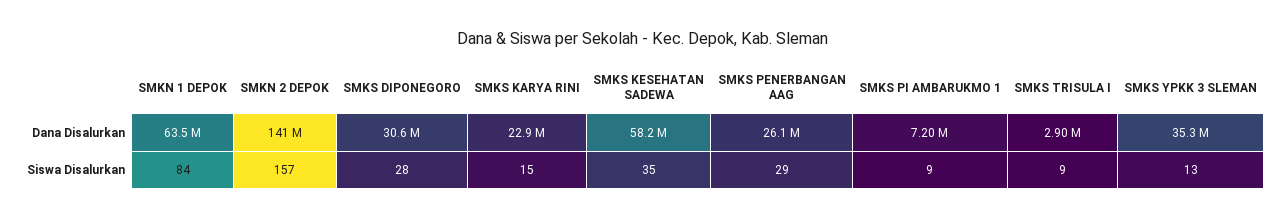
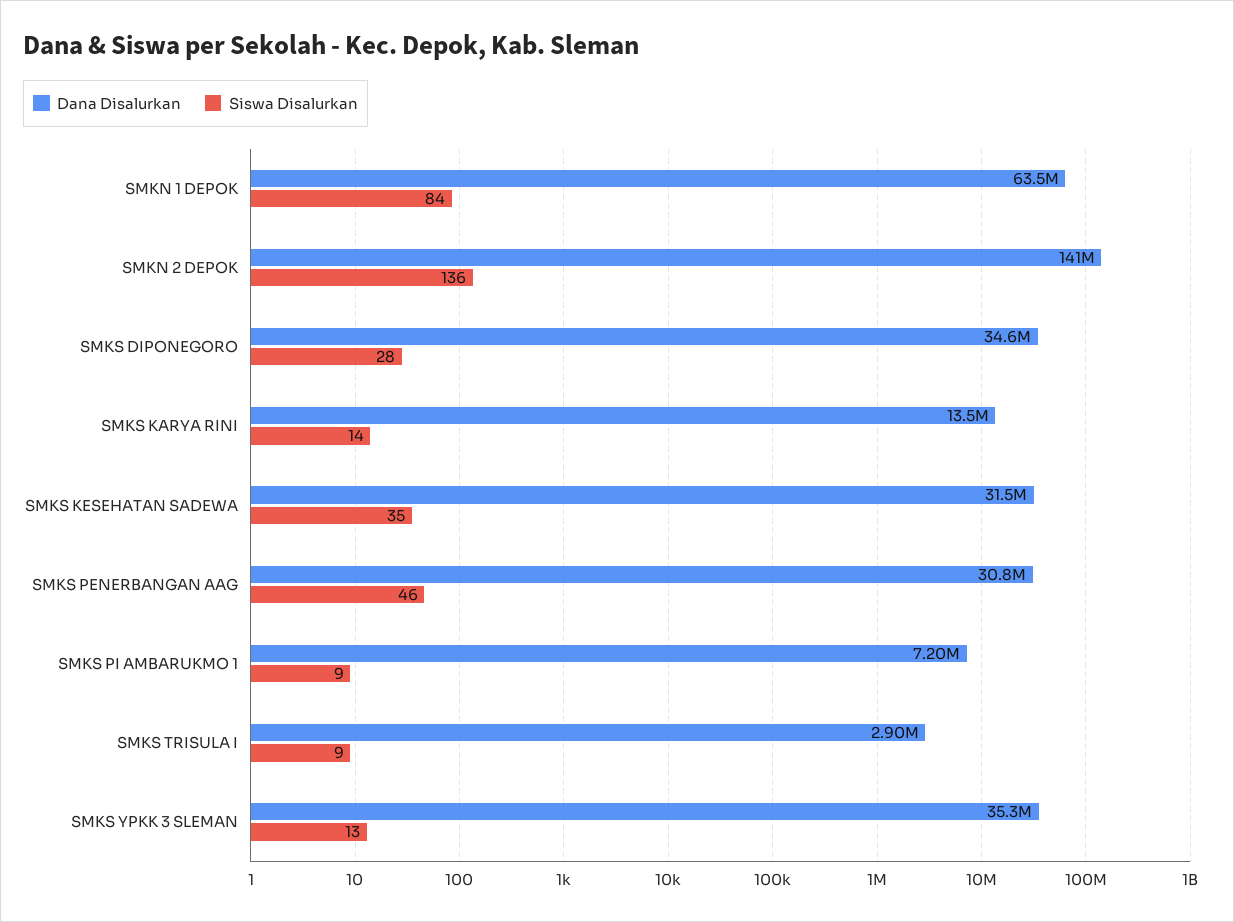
  {
    "Dana Disalurkan": {
      "SMKN 1 DEPOK": 63500000,
      "SMKN 2 DEPOK": 141000000,
-     "SMKS DIPONEGORO": 30600000,
+     "SMKS DIPONEGORO": 34600000,
-     "SMKS KARYA RINI": 22900000,
+     "SMKS KARYA RINI": 13500000,
-     "SMKS KESEHATAN SADEWA": 58200000,
+     "SMKS KESEHATAN SADEWA": 31500000,
-     "SMKS PENERBANGAN AAG": 26100000,
+     "SMKS PENERBANGAN AAG": 30800000,
      "SMKS PI AMBARUKMO 1": 7200000,
      "SMKS TRISULA I": 2900000,
      "SMKS YPKK 3 SLEMAN": 35300000
    },
    "Siswa Disalurkan": {
      "SMKN 1 DEPOK": 84,
-     "SMKN 2 DEPOK": 157,
+     "SMKN 2 DEPOK": 136,
      "SMKS DIPONEGORO": 28,
-     "SMKS KARYA RINI": 15,
+     "SMKS KARYA RINI": 14,
      "SMKS KESEHATAN SADEWA": 35,
-     "SMKS PENERBANGAN AAG": 29,
+     "SMKS PENERBANGAN AAG": 46,
      "SMKS PI AMBARUKMO 1": 9,
      "SMKS TRISULA I": 9,
      "SMKS YPKK 3 SLEMAN": 13
    }
  }

